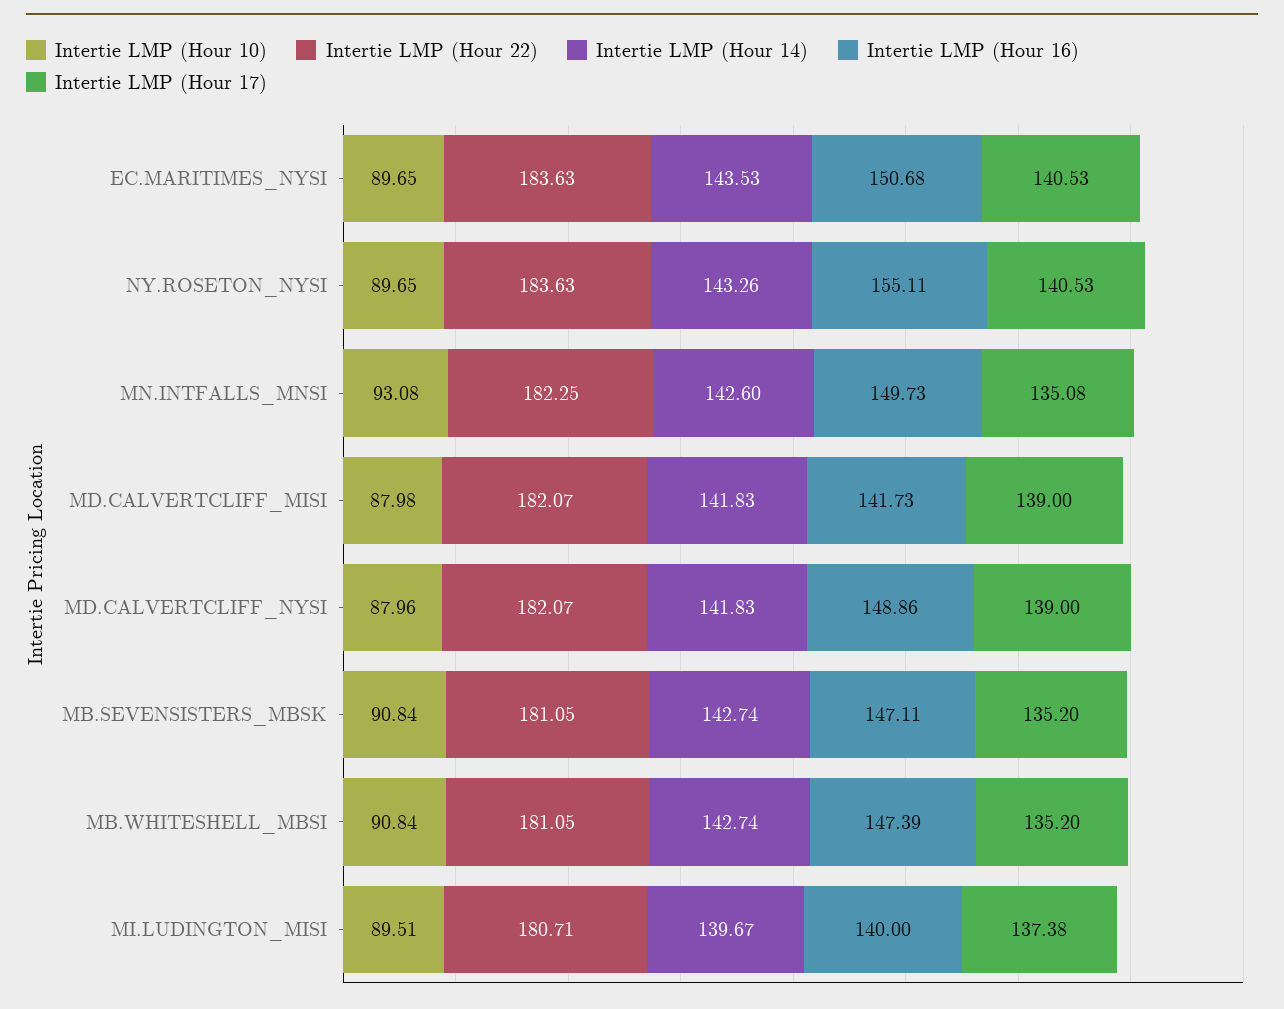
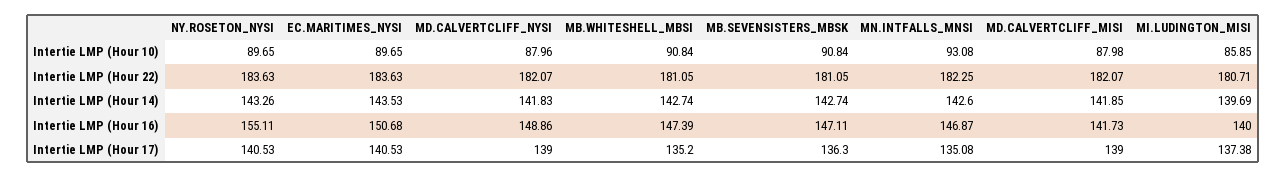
  {
    "Intertie LMP (Hour 10)": {
      "EC.MARITIMES_NYSI": 89.65,
      "NY.ROSETON_NYSI": 89.65,
      "MN.INTFALLS_MNSI": 93.08,
      "MD.CALVERTCLIFF_MISI": 87.98,
      "MD.CALVERTCLIFF_NYSI": 87.96,
      "MB.SEVENSISTERS_MBSK": 90.84,
      "MB.WHITESHELL_MBSI": 90.84,
-     "MI.LUDINGTON_MISI": 89.51
+     "MI.LUDINGTON_MISI": 85.85
    },
    "Intertie LMP (Hour 22)": {
      "EC.MARITIMES_NYSI": 183.63,
      "NY.ROSETON_NYSI": 183.63,
      "MN.INTFALLS_MNSI": 182.25,
      "MD.CALVERTCLIFF_MISI": 182.07,
      "MD.CALVERTCLIFF_NYSI": 182.07,
      "MB.SEVENSISTERS_MBSK": 181.05,
      "MB.WHITESHELL_MBSI": 181.05,
      "MI.LUDINGTON_MISI": 180.71
    },
    "Intertie LMP (Hour 14)": {
      "EC.MARITIMES_NYSI": 143.53,
      "NY.ROSETON_NYSI": 143.26,
      "MN.INTFALLS_MNSI": 142.6,
-     "MD.CALVERTCLIFF_MISI": 141.83,
+     "MD.CALVERTCLIFF_MISI": 141.85,
      "MD.CALVERTCLIFF_NYSI": 141.83,
      "MB.SEVENSISTERS_MBSK": 142.74,
      "MB.WHITESHELL_MBSI": 142.74,
-     "MI.LUDINGTON_MISI": 139.67
+     "MI.LUDINGTON_MISI": 139.69
    },
    "Intertie LMP (Hour 16)": {
      "EC.MARITIMES_NYSI": 150.68,
      "NY.ROSETON_NYSI": 155.11,
-     "MN.INTFALLS_MNSI": 149.73,
+     "MN.INTFALLS_MNSI": 146.87,
      "MD.CALVERTCLIFF_MISI": 141.73,
      "MD.CALVERTCLIFF_NYSI": 148.86,
      "MB.SEVENSISTERS_MBSK": 147.11,
      "MB.WHITESHELL_MBSI": 147.39,
      "MI.LUDINGTON_MISI": 140
    },
    "Intertie LMP (Hour 17)": {
      "EC.MARITIMES_NYSI": 140.53,
      "NY.ROSETON_NYSI": 140.53,
      "MN.INTFALLS_MNSI": 135.08,
      "MD.CALVERTCLIFF_MISI": 139,
      "MD.CALVERTCLIFF_NYSI": 139,
-     "MB.SEVENSISTERS_MBSK": 135.2,
+     "MB.SEVENSISTERS_MBSK": 136.3,
      "MB.WHITESHELL_MBSI": 135.2,
      "MI.LUDINGTON_MISI": 137.38
    }
  }

